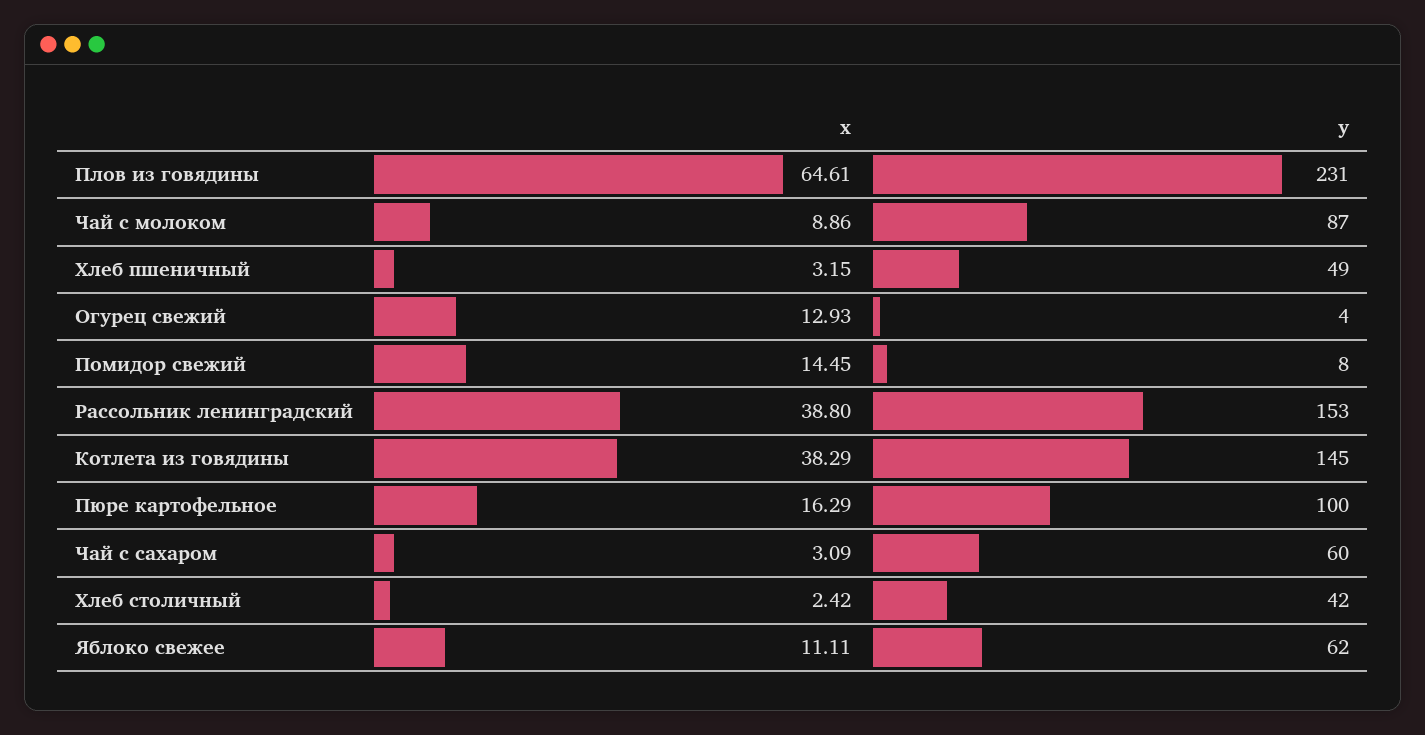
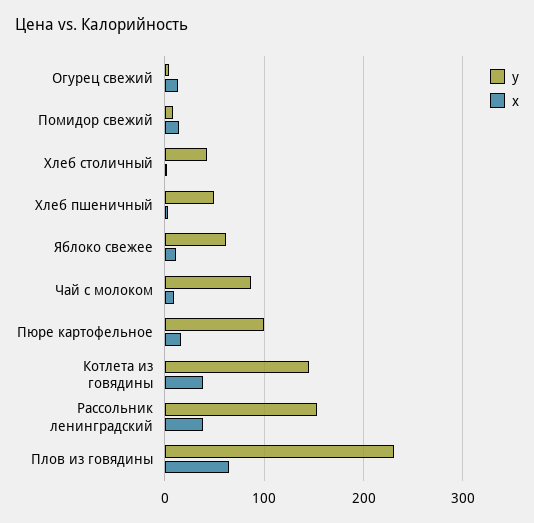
  {
    "x": {
      "Плов из говядины": 64.61,
      "Чай с молоком": 8.86,
      "Хлеб пшеничный": 3.15,
      "Огурец свежий": 12.93,
      "Помидор свежий": 14.45,
      "Рассольник ленинградский": 38.8,
      "Котлета из говядины": 38.29,
      "Пюре картофельное": 16.29,
-     "Чай с сахаром": 3.09,
      "Хлеб столичный": 2.42,
      "Яблоко свежее": 11.11
    },
    "y": {
      "Плов из говядины": 231,
      "Чай с молоком": 87,
      "Хлеб пшеничный": 49,
      "Огурец свежий": 4,
      "Помидор свежий": 8,
      "Рассольник ленинградский": 153,
      "Котлета из говядины": 145,
      "Пюре картофельное": 100,
-     "Чай с сахаром": 60,
      "Хлеб столичный": 42,
      "Яблоко свежее": 62
    }
  }

